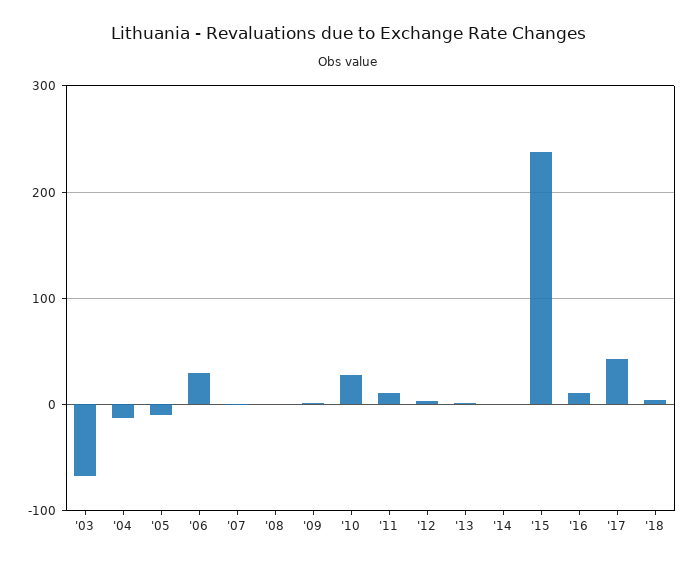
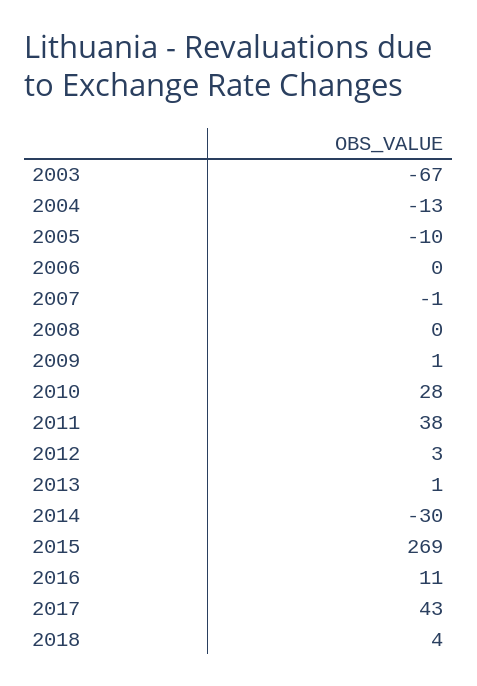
  {
    "'03": -67,
    "'04": -13,
    "'05": -10,
-   "'06": 30,
+   "'06": 0,
    "'07": -1,
    "'08": 0,
    "'09": 1,
    "'10": 28,
-   "'11": 10,
+   "'11": 38,
    "'12": 3,
    "'13": 1,
-   "'14": 0,
+   "'14": -30,
-   "'15": 240,
+   "'15": 269,
    "'16": 11,
    "'17": 43,
    "'18": 4
  }

